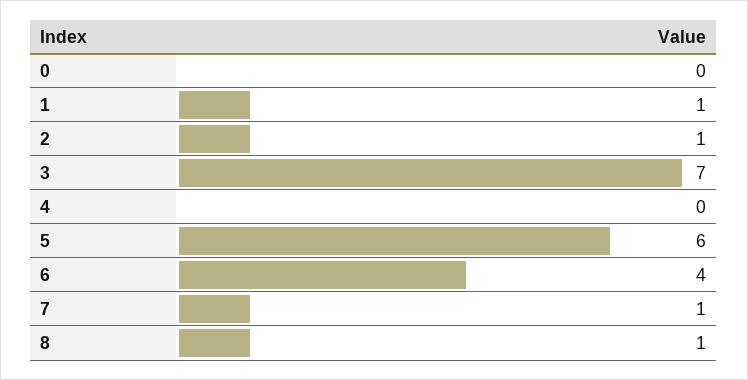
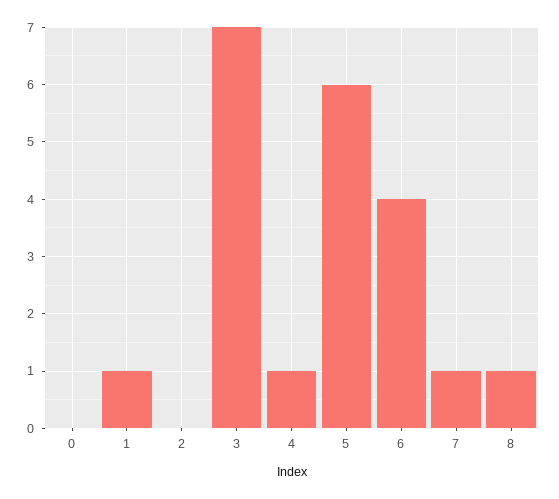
  {
    "0": 0,
    "1": 1,
-   "2": 1,
+   "2": 0,
    "3": 7,
-   "4": 0,
+   "4": 1,
    "5": 6,
    "6": 4,
    "7": 1,
    "8": 1
  }

